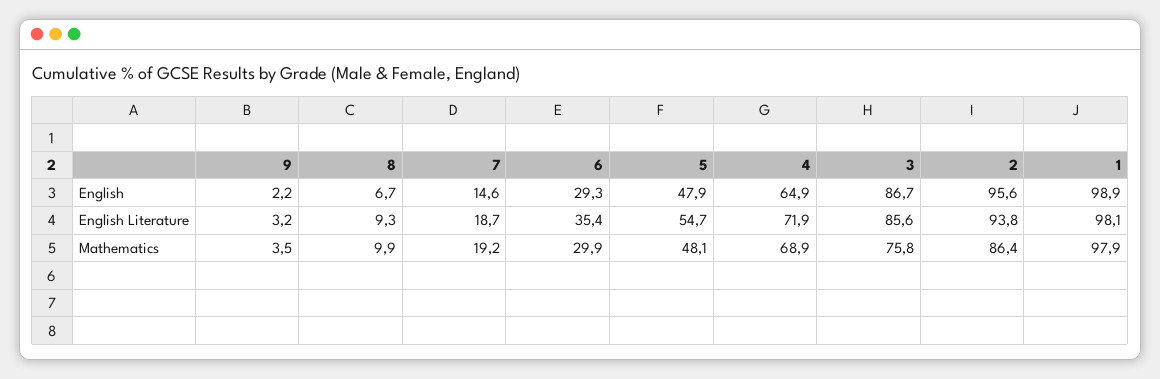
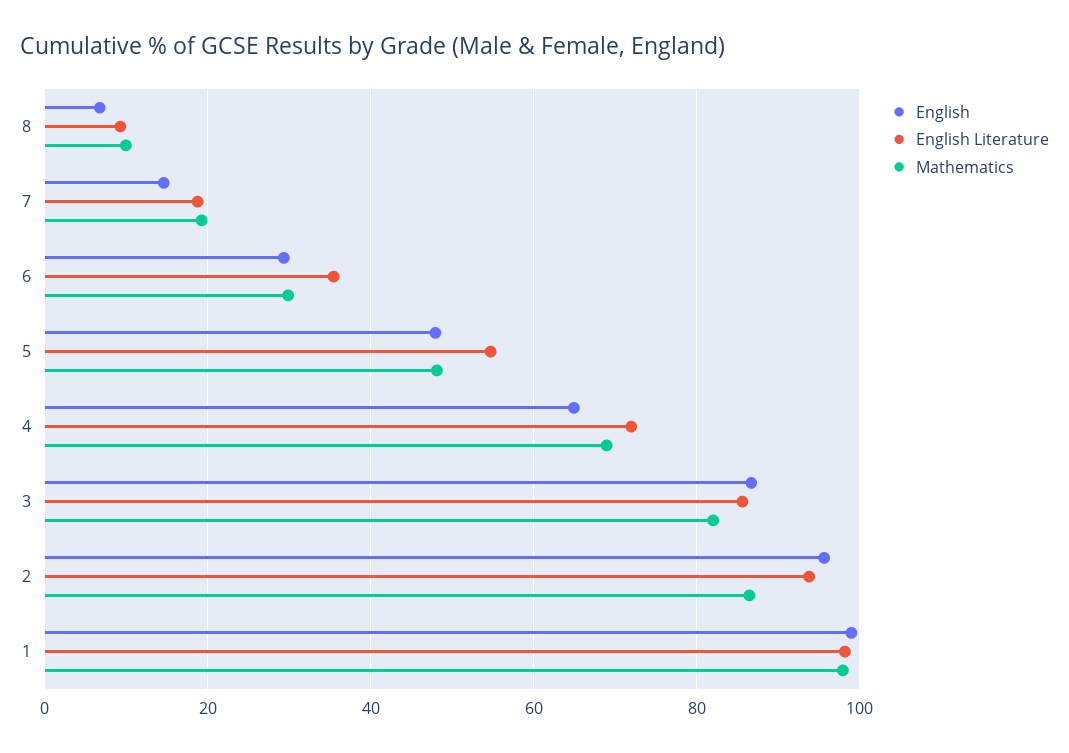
  {
    "English": {
-     "9": 2.2,
      "8": 6.7,
      "7": 14.6,
      "6": 29.3,
      "5": 47.9,
      "4": 64.9,
      "3": 86.7,
      "2": 95.6,
      "1": 98.9
    },
    "English Literature": {
-     "9": 3.2,
      "8": 9.3,
      "7": 18.7,
      "6": 35.4,
      "5": 54.7,
      "4": 71.9,
      "3": 85.6,
      "2": 93.8,
      "1": 98.1
    },
    "Mathematics": {
-     "9": 3.5,
      "8": 9.9,
      "7": 19.2,
      "6": 29.9,
      "5": 48.1,
      "4": 68.9,
-     "3": 75.8,
+     "3": 82,
      "2": 86.4,
      "1": 97.9
    }
  }

